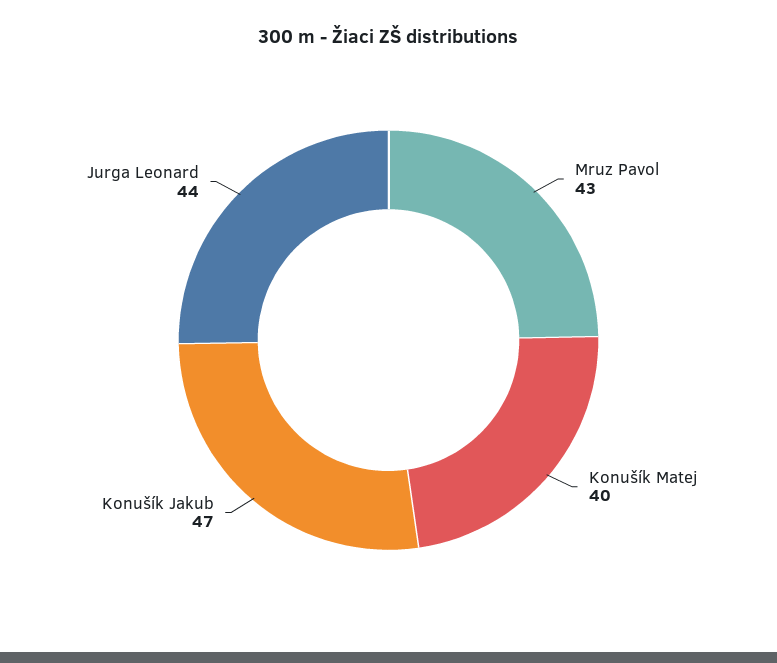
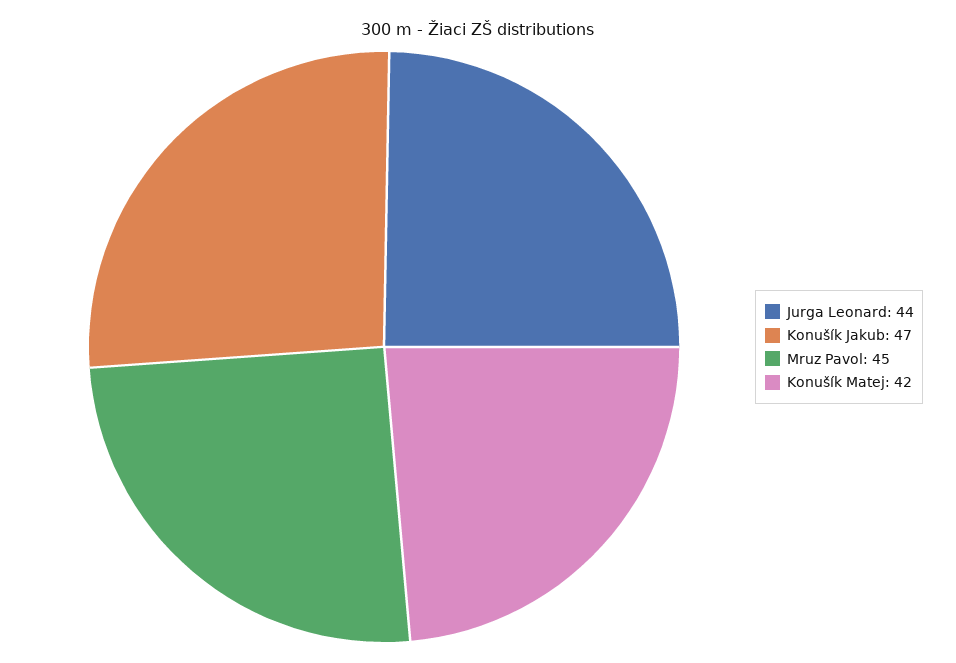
  {
-   "Mruz Pavol": 43,
+   "Mruz Pavol": 45,
-   "Konušík Matej": 40,
+   "Konušík Matej": 42,
    "Konušík Jakub": 47,
    "Jurga Leonard": 44
  }

